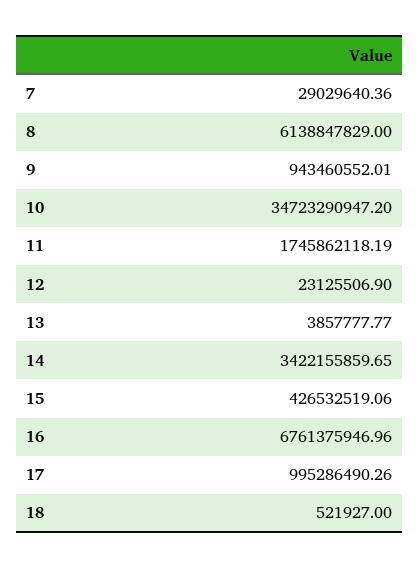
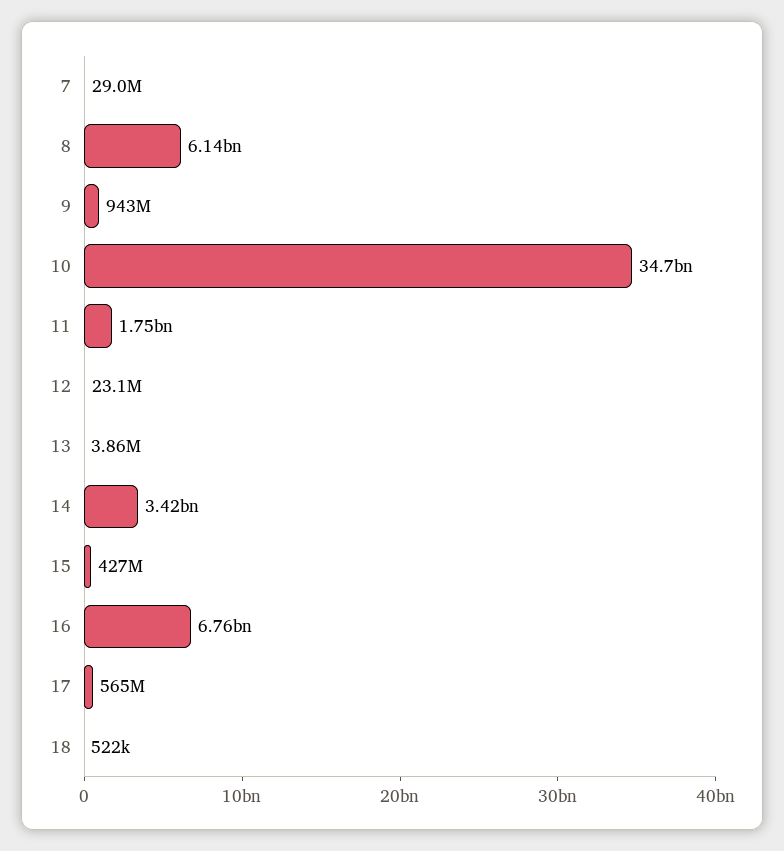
  {
    "7": 29029640.36,
    "8": 6138847829,
    "9": 943460552.01,
    "10": 34723290947.2,
    "11": 1745862118.19,
    "12": 23125506.9,
    "13": 3857777.77,
    "14": 3422155859.65,
    "15": 426532519.06,
    "16": 6761375946.96,
-   "17": 995286490.26,
+   "17": 565000000,
    "18": 521927
  }

